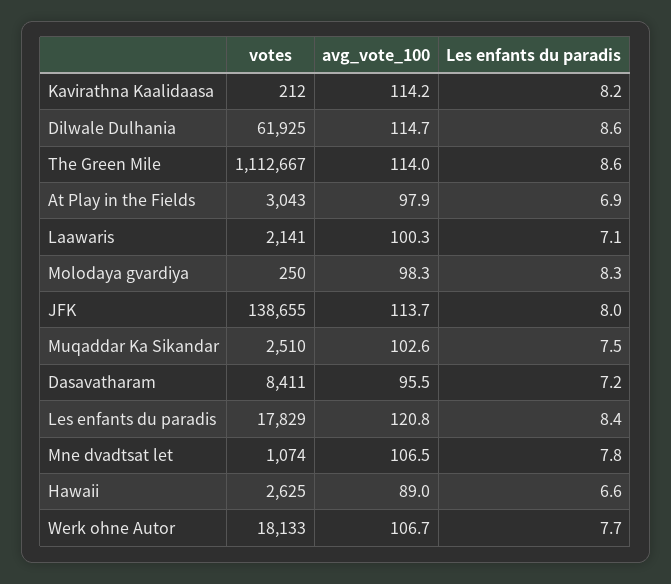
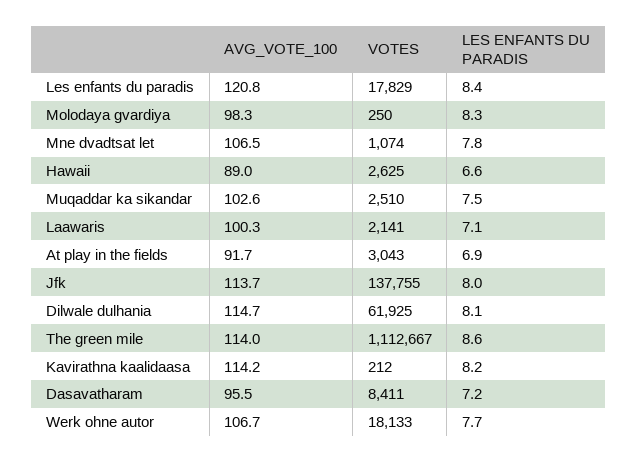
  {
    "votes": {
      "Kavirathna Kaalidaasa": 212,
      "Dilwale Dulhania": 61925,
      "The Green Mile": 1112667,
      "At Play in the Fields": 3043,
      "Laawaris": 2141,
      "Molodaya gvardiya": 250,
-     "JFK": 138655,
+     "JFK": 137755,
      "Muqaddar Ka Sikandar": 2510,
      "Dasavatharam": 8411,
      "Les enfants du paradis": 17829,
      "Mne dvadtsat let": 1074,
      "Hawaii": 2625,
      "Werk ohne Autor": 18133
    },
    "avg_vote_100": {
      "Kavirathna Kaalidaasa": 114.2,
      "Dilwale Dulhania": 114.7,
      "The Green Mile": 114,
-     "At Play in the Fields": 97.9,
+     "At Play in the Fields": 91.7,
      "Laawaris": 100.3,
      "Molodaya gvardiya": 98.3,
      "JFK": 113.7,
      "Muqaddar Ka Sikandar": 102.6,
      "Dasavatharam": 95.5,
      "Les enfants du paradis": 120.8,
      "Mne dvadtsat let": 106.5,
      "Hawaii": 89,
      "Werk ohne Autor": 106.7
    },
    "Les enfants du paradis": {
      "Kavirathna Kaalidaasa": 8.2,
-     "Dilwale Dulhania": 8.6,
+     "Dilwale Dulhania": 8.1,
      "The Green Mile": 8.6,
      "At Play in the Fields": 6.9,
      "Laawaris": 7.1,
      "Molodaya gvardiya": 8.3,
      "JFK": 8,
      "Muqaddar Ka Sikandar": 7.5,
      "Dasavatharam": 7.2,
      "Les enfants du paradis": 8.4,
      "Mne dvadtsat let": 7.8,
      "Hawaii": 6.6,
      "Werk ohne Autor": 7.7
    }
  }

